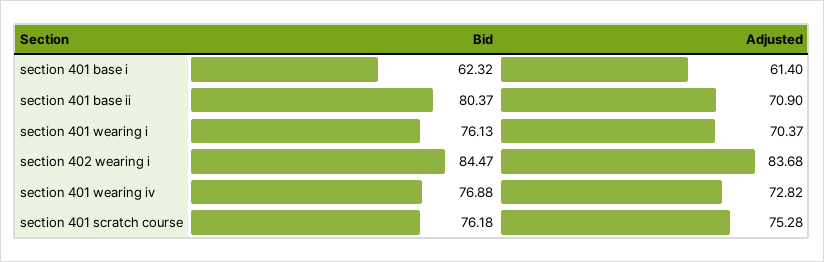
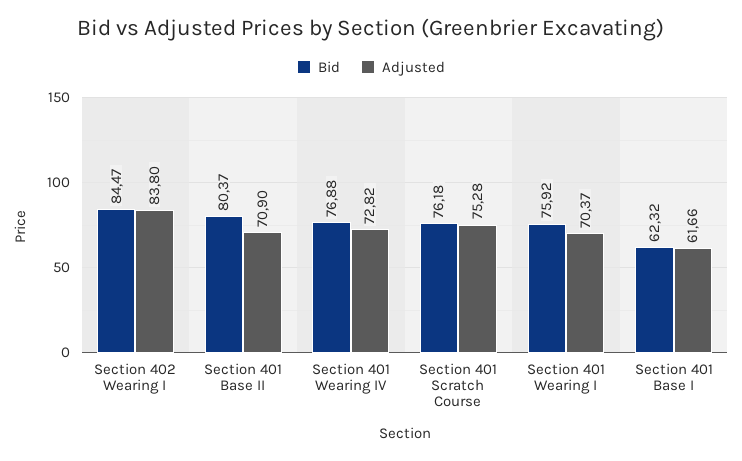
  {
    "Bid": {
      "section 401 base i": 62.32,
      "section 401 base ii": 80.37,
-     "section 401 wearing i": 76.13,
+     "section 401 wearing i": 75.92,
      "section 402 wearing i": 84.47,
      "section 401 wearing iv": 76.88,
      "section 401 scratch course": 76.18
    },
    "Adjusted": {
-     "section 401 base i": 61.4,
+     "section 401 base i": 61.66,
      "section 401 base ii": 70.9,
      "section 401 wearing i": 70.37,
-     "section 402 wearing i": 83.68,
+     "section 402 wearing i": 83.8,
      "section 401 wearing iv": 72.82,
      "section 401 scratch course": 75.28
    }
  }

